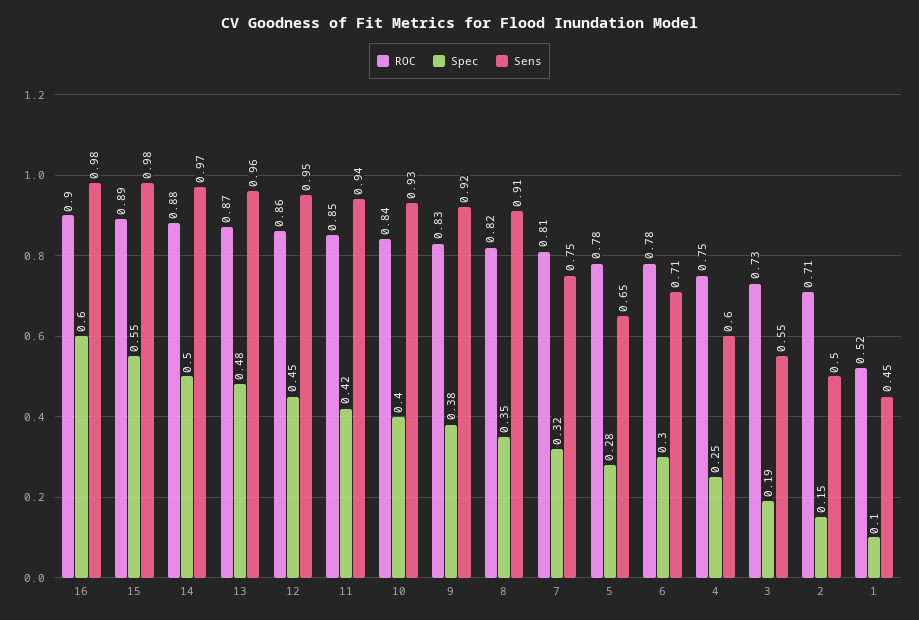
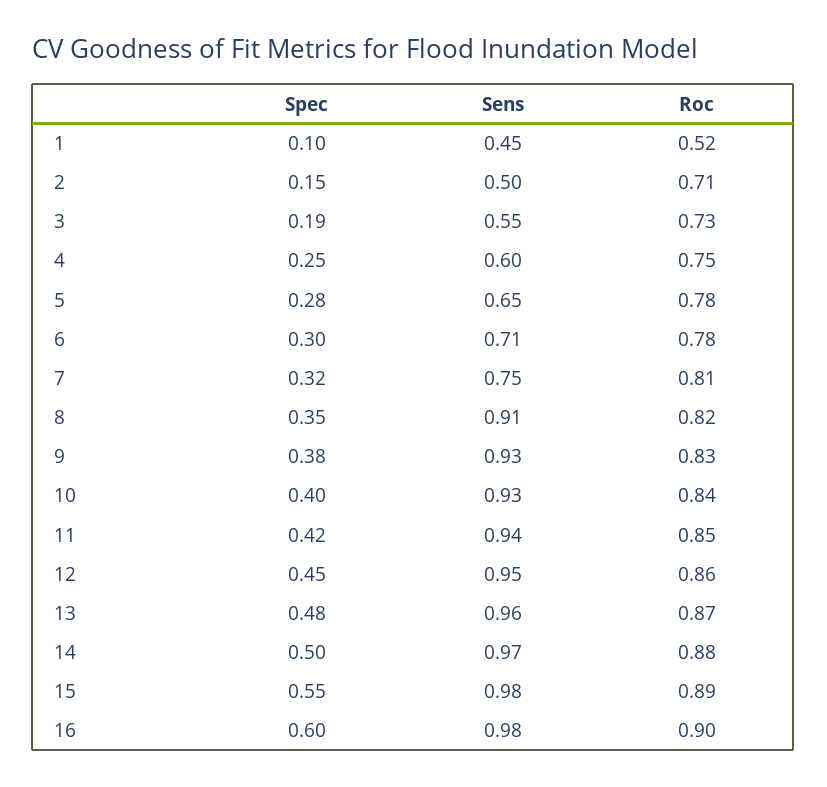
  {
    "ROC": {
      "16": 0.9,
      "15": 0.89,
      "14": 0.88,
      "13": 0.87,
      "12": 0.86,
      "11": 0.85,
      "10": 0.84,
      "9": 0.83,
      "8": 0.82,
      "7": 0.81,
      "5": 0.78,
      "6": 0.78,
      "4": 0.75,
      "3": 0.73,
      "2": 0.71,
      "1": 0.52
    },
    "Spec": {
      "16": 0.6,
      "15": 0.55,
      "14": 0.5,
      "13": 0.48,
      "12": 0.45,
      "11": 0.42,
      "10": 0.4,
      "9": 0.38,
      "8": 0.35,
      "7": 0.32,
      "5": 0.28,
      "6": 0.3,
      "4": 0.25,
      "3": 0.19,
      "2": 0.15,
      "1": 0.1
    },
    "Sens": {
      "16": 0.98,
      "15": 0.98,
      "14": 0.97,
      "13": 0.96,
      "12": 0.95,
      "11": 0.94,
      "10": 0.93,
-     "9": 0.92,
+     "9": 0.93,
      "8": 0.91,
      "7": 0.75,
      "5": 0.65,
      "6": 0.71,
      "4": 0.6,
      "3": 0.55,
      "2": 0.5,
      "1": 0.45
    }
  }

